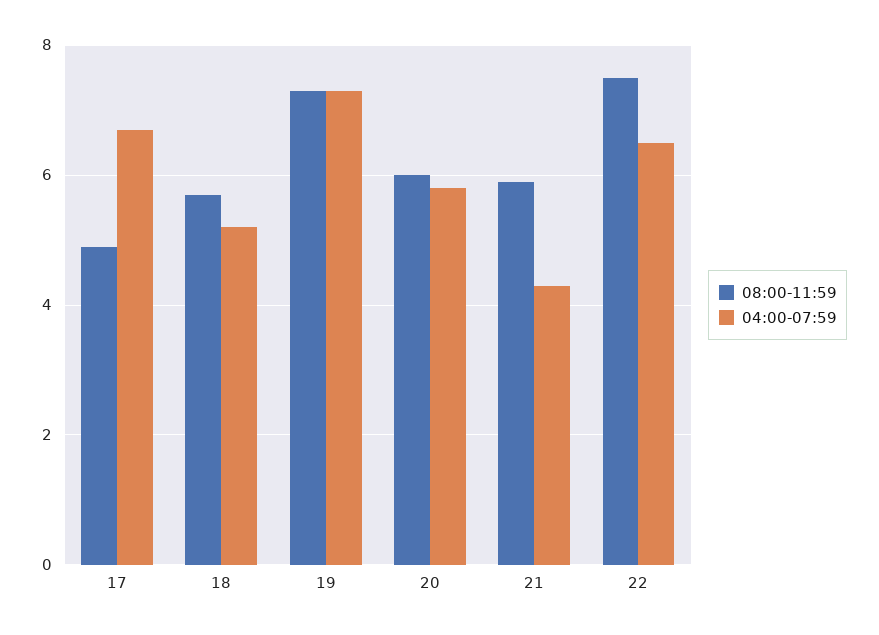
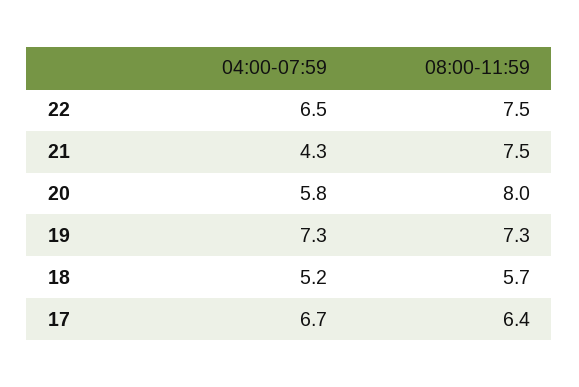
  {
    "08:00-11:59": {
-     "17": 5,
+     "17": 6.4,
      "18": 5.7,
      "19": 7.3,
-     "20": 6,
+     "20": 8,
-     "21": 6,
+     "21": 7.5,
      "22": 7.5
    },
    "04:00-07:59": {
      "17": 6.7,
      "18": 5.2,
      "19": 7.3,
      "20": 5.8,
      "21": 4.3,
      "22": 6.5
    }
  }

